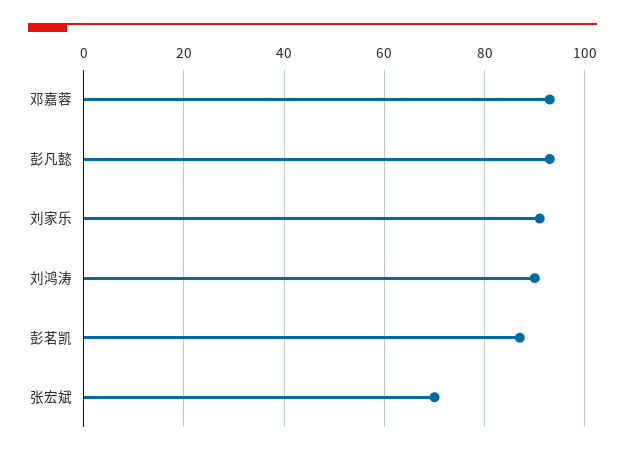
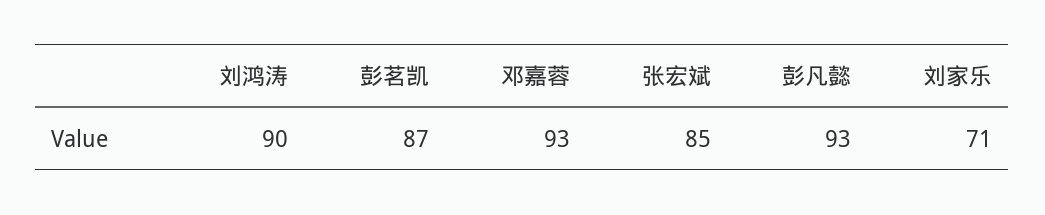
  {
    "邓嘉蓉": 93,
    "彭凡懿": 93,
-   "刘家乐": 90,
+   "刘家乐": 71,
    "刘鸿涛": 90,
    "彭茗凯": 87,
-   "张宏斌": 70
+   "张宏斌": 85
  }

